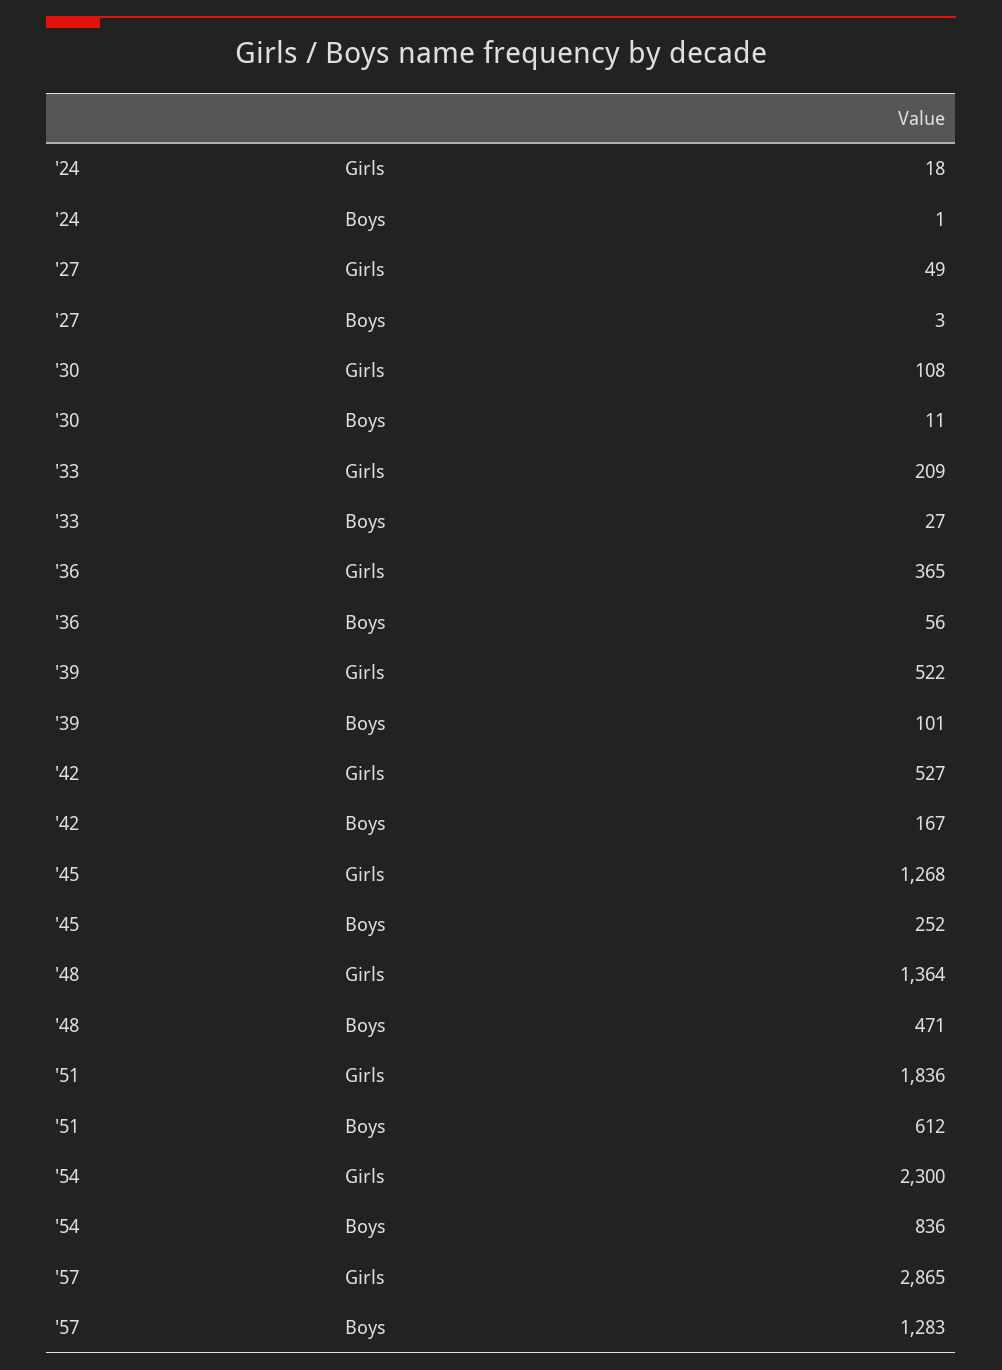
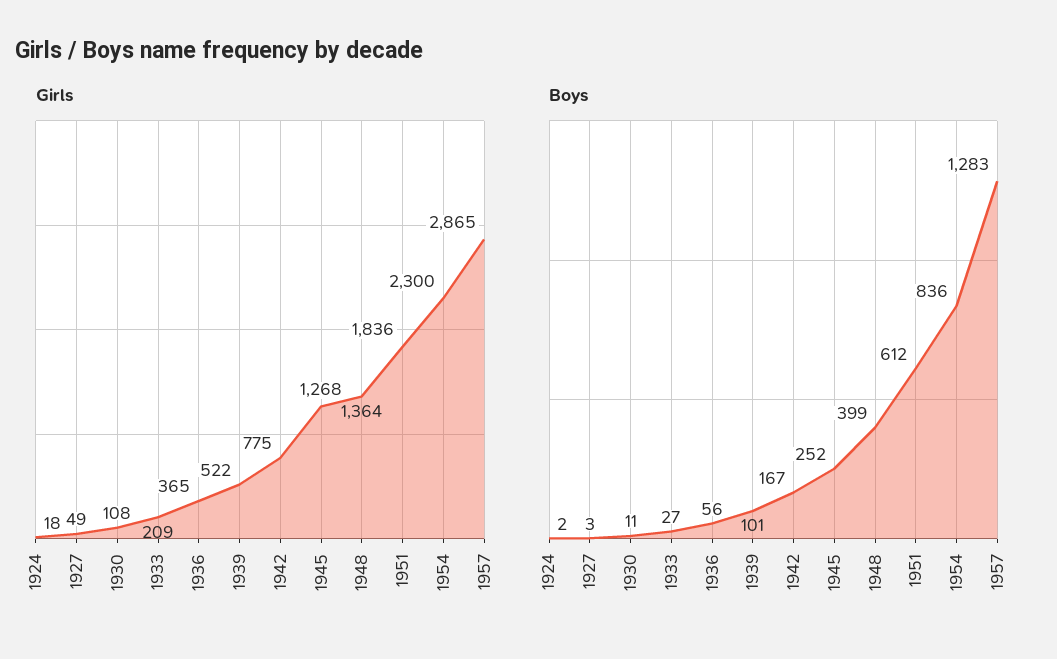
  {
    "Girls": {
      "'24": 18,
      "'27": 49,
      "'30": 108,
      "'33": 209,
      "'36": 365,
      "'39": 522,
-     "'42": 527,
+     "'42": 775,
      "'45": 1268,
      "'48": 1364,
      "'51": 1836,
      "'54": 2300,
      "'57": 2865
    },
    "Boys": {
-     "'24": 1,
+     "'24": 2,
      "'27": 3,
      "'30": 11,
      "'33": 27,
      "'36": 56,
      "'39": 101,
      "'42": 167,
      "'45": 252,
-     "'48": 471,
+     "'48": 399,
      "'51": 612,
      "'54": 836,
      "'57": 1283
    }
  }

